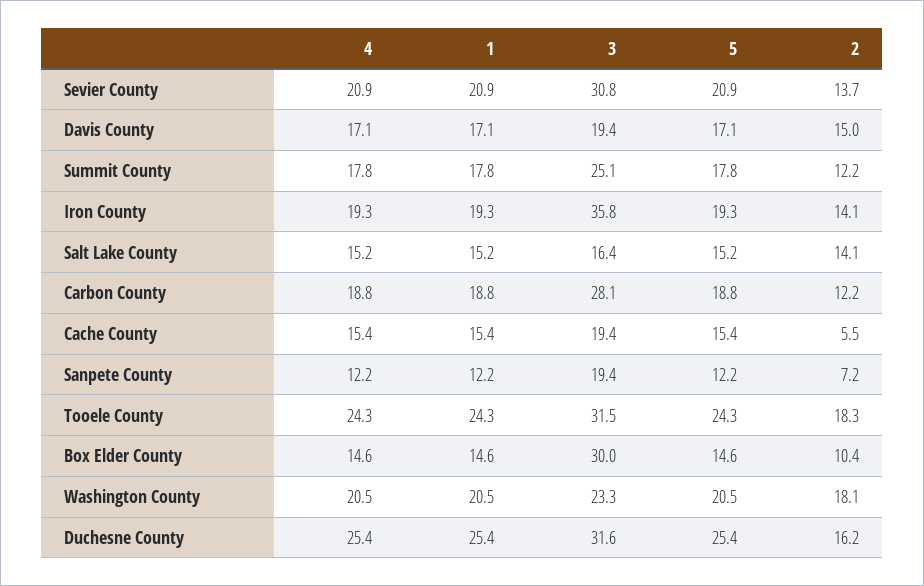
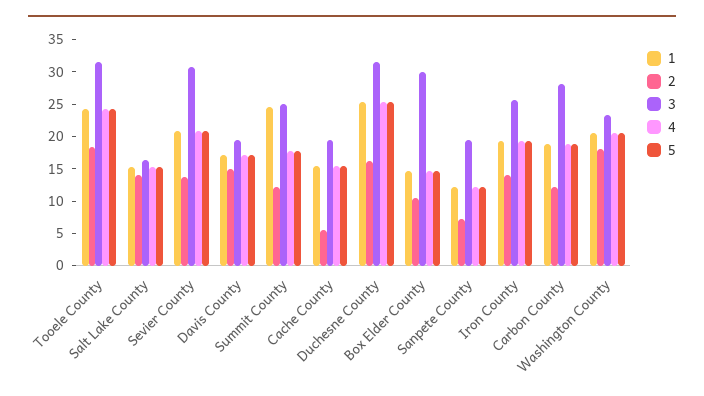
  {
    "4": {
      "Sevier County": 20.9,
      "Davis County": 17.1,
      "Summit County": 17.8,
      "Iron County": 19.3,
      "Salt Lake County": 15.2,
      "Carbon County": 18.8,
      "Cache County": 15.4,
      "Sanpete County": 12.2,
      "Tooele County": 24.3,
      "Box Elder County": 14.6,
      "Washington County": 20.5,
      "Duchesne County": 25.4
    },
    "1": {
      "Sevier County": 20.9,
      "Davis County": 17.1,
-     "Summit County": 17.8,
+     "Summit County": 25,
      "Iron County": 19.3,
      "Salt Lake County": 15.2,
      "Carbon County": 18.8,
      "Cache County": 15.4,
      "Sanpete County": 12.2,
      "Tooele County": 24.3,
      "Box Elder County": 14.6,
      "Washington County": 20.5,
      "Duchesne County": 25.4
    },
    "3": {
      "Sevier County": 30.8,
      "Davis County": 19.4,
      "Summit County": 25.1,
-     "Iron County": 35.8,
+     "Iron County": 25,
      "Salt Lake County": 16.4,
      "Carbon County": 28.1,
      "Cache County": 19.4,
      "Sanpete County": 19.4,
      "Tooele County": 31.5,
      "Box Elder County": 30,
      "Washington County": 23.3,
      "Duchesne County": 31.6
    },
    "5": {
      "Sevier County": 20.9,
      "Davis County": 17.1,
      "Summit County": 17.8,
      "Iron County": 19.3,
      "Salt Lake County": 15.2,
      "Carbon County": 18.8,
      "Cache County": 15.4,
      "Sanpete County": 12.2,
      "Tooele County": 24.3,
      "Box Elder County": 14.6,
      "Washington County": 20.5,
      "Duchesne County": 25.4
    },
    "2": {
      "Sevier County": 13.7,
      "Davis County": 15,
      "Summit County": 12.2,
      "Iron County": 14.1,
      "Salt Lake County": 14.1,
      "Carbon County": 12.2,
      "Cache County": 5.5,
      "Sanpete County": 7.2,
      "Tooele County": 18.3,
      "Box Elder County": 10.4,
      "Washington County": 18.1,
      "Duchesne County": 16.2
    }
  }

